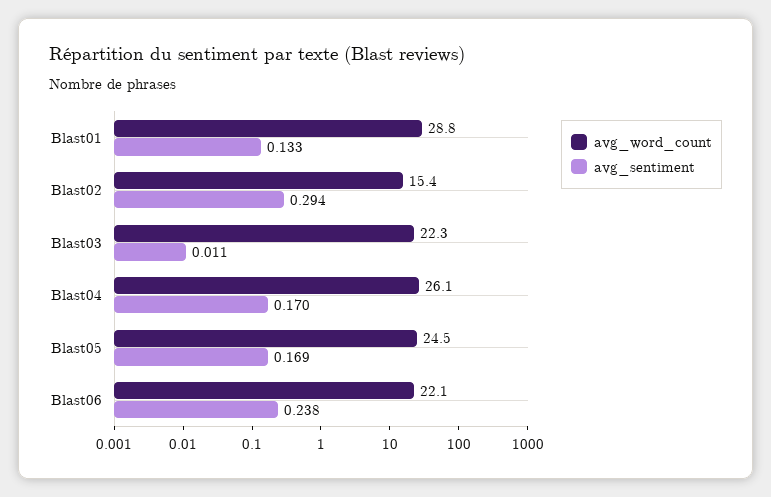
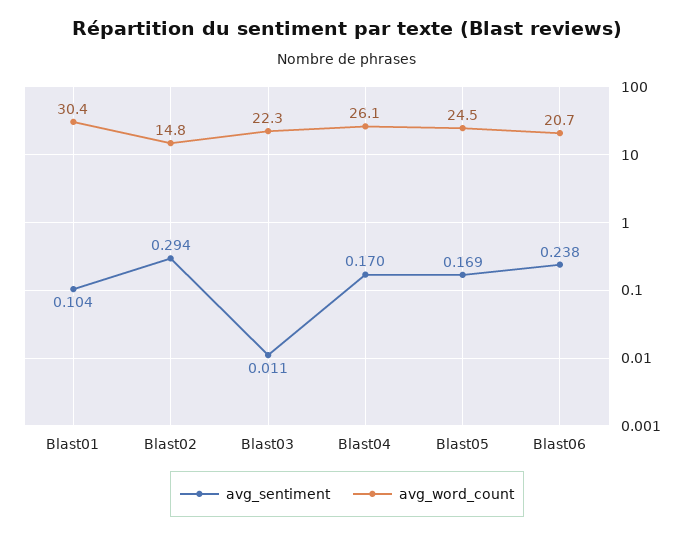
  {
    "avg_word_count": {
-     "Blast01": 28.8,
+     "Blast01": 30.4,
-     "Blast02": 15.4,
+     "Blast02": 14.8,
      "Blast03": 22.3,
      "Blast04": 26.1,
      "Blast05": 24.5,
-     "Blast06": 22.1
+     "Blast06": 20.7
    },
    "avg_sentiment": {
-     "Blast01": 0.133,
+     "Blast01": 0.104,
      "Blast02": 0.294,
      "Blast03": 0.011,
      "Blast04": 0.17,
      "Blast05": 0.169,
      "Blast06": 0.238
    }
  }

